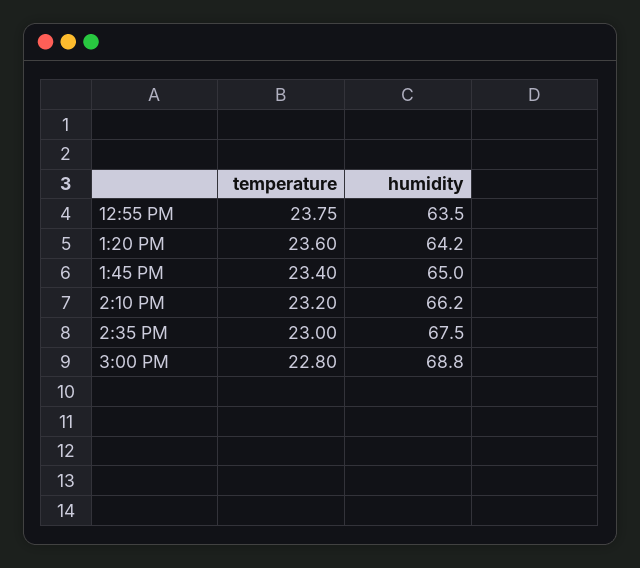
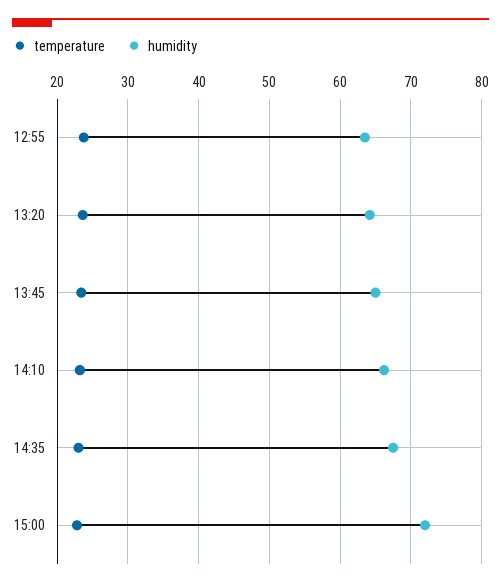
  {
    "temperature": {
      "12:55 PM": 23.75,
      "1:20 PM": 23.6,
      "1:45 PM": 23.4,
      "2:10 PM": 23.2,
      "2:35 PM": 23,
      "3:00 PM": 22.8
    },
    "humidity": {
      "12:55 PM": 63.5,
      "1:20 PM": 64.2,
      "1:45 PM": 65,
      "2:10 PM": 66.2,
      "2:35 PM": 67.5,
-     "3:00 PM": 68.8
+     "3:00 PM": 72
    }
  }

